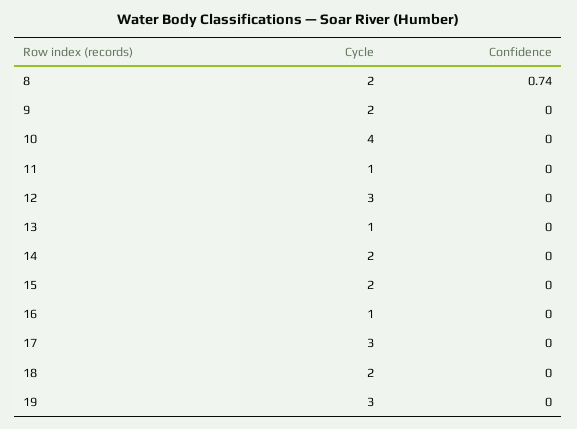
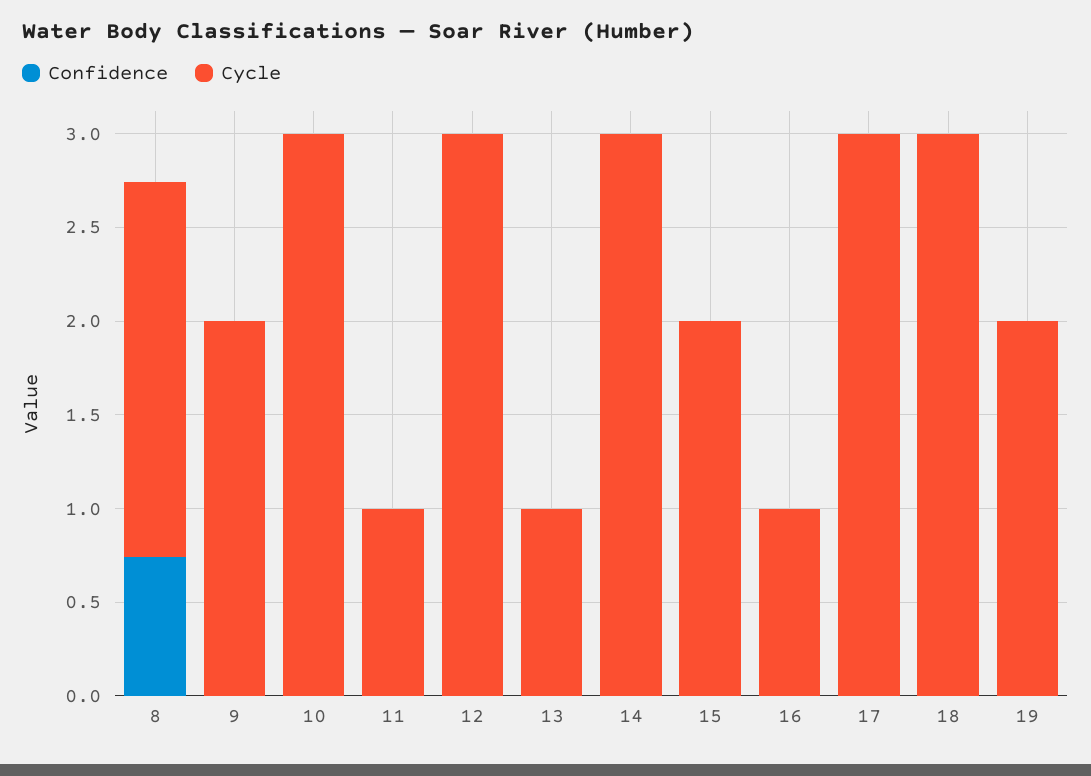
  {
    "Cycle": {
      "8": 2,
      "9": 2,
-     "10": 4,
+     "10": 3,
      "11": 1,
      "12": 3,
      "13": 1,
-     "14": 2,
+     "14": 3,
      "15": 2,
      "16": 1,
      "17": 3,
-     "18": 2,
+     "18": 3,
-     "19": 3
+     "19": 2
    },
    "Confidence": {
      "8": 0.74,
      "9": 0,
      "10": 0,
      "11": 0,
      "12": 0,
      "13": 0,
      "14": 0,
      "15": 0,
      "16": 0,
      "17": 0,
      "18": 0,
      "19": 0
    }
  }

